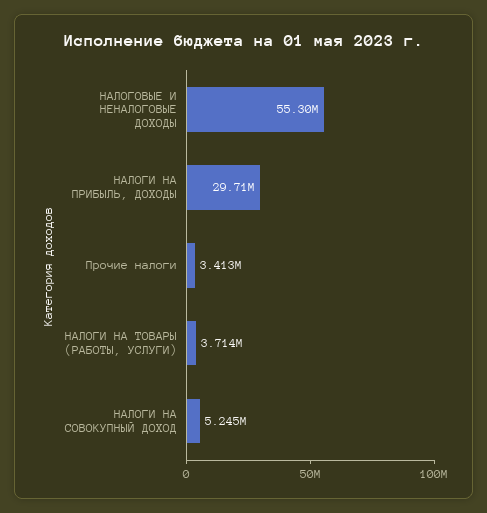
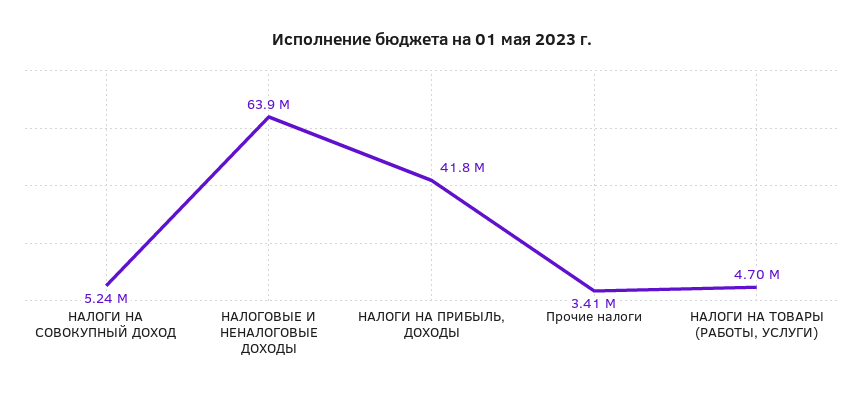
  {
-   "НАЛОГОВЫЕ И НЕНАЛОГОВЫЕ ДОХОДЫ": 55300000,
+   "НАЛОГОВЫЕ И НЕНАЛОГОВЫЕ ДОХОДЫ": 63900000,
-   "НАЛОГИ НА ПРИБЫЛЬ, ДОХОДЫ": 29710000,
+   "НАЛОГИ НА ПРИБЫЛЬ, ДОХОДЫ": 41800000,
    "Прочие налоги": 3413000,
-   "НАЛОГИ НА ТОВАРЫ (РАБОТЫ, УСЛУГИ)": 3714000,
+   "НАЛОГИ НА ТОВАРЫ (РАБОТЫ, УСЛУГИ)": 4700000,
    "НАЛОГИ НА СОВОКУПНЫЙ ДОХОД": 5245000
  }

